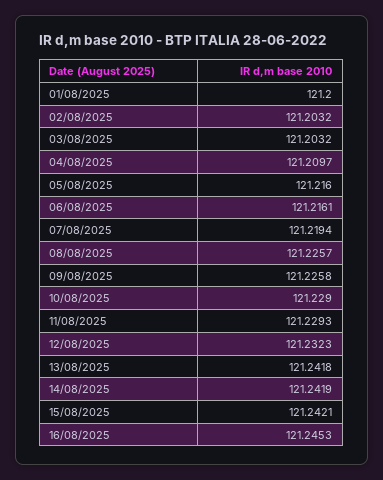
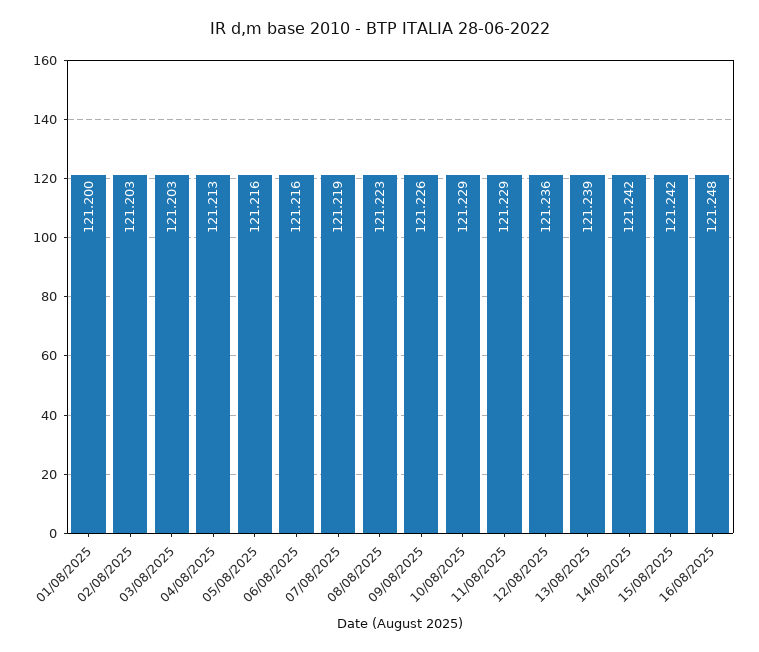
  {
    "01/08/2025": 121.2,
    "02/08/2025": 121.2032,
    "03/08/2025": 121.2032,
-   "04/08/2025": 121.2097,
+   "04/08/2025": 121.213,
    "05/08/2025": 121.216,
    "06/08/2025": 121.2161,
    "07/08/2025": 121.2194,
-   "08/08/2025": 121.2257,
+   "08/08/2025": 121.223,
    "09/08/2025": 121.2258,
    "10/08/2025": 121.229,
    "11/08/2025": 121.2293,
-   "12/08/2025": 121.2323,
+   "12/08/2025": 121.236,
-   "13/08/2025": 121.2418,
+   "13/08/2025": 121.239,
    "14/08/2025": 121.2419,
    "15/08/2025": 121.2421,
-   "16/08/2025": 121.2453
+   "16/08/2025": 121.248
  }

